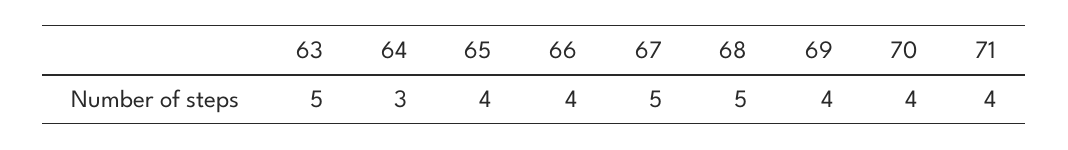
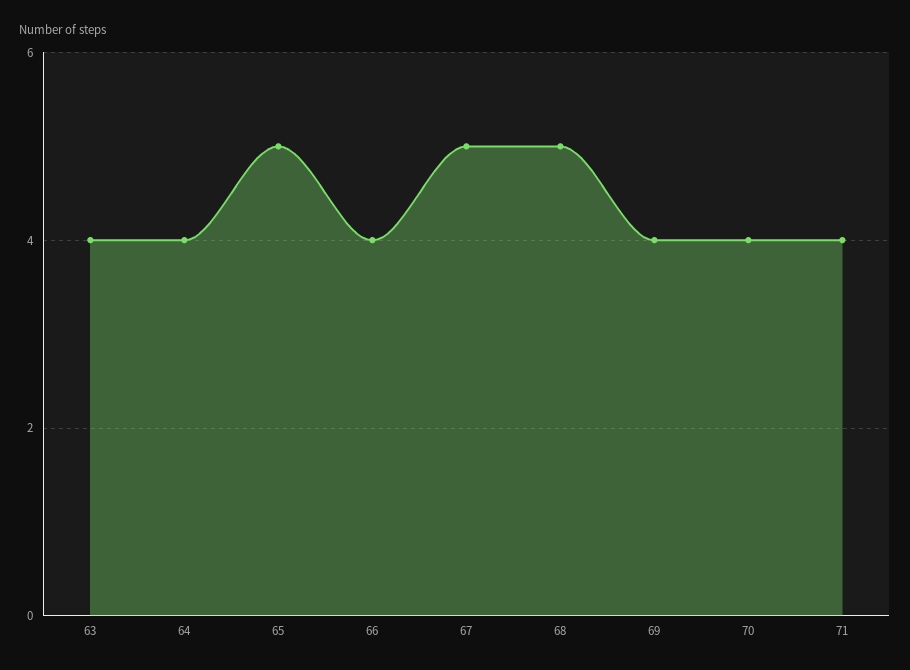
  {
-   "63": 5,
+   "63": 4,
-   "64": 3,
+   "64": 4,
-   "65": 4,
+   "65": 5,
    "66": 4,
    "67": 5,
    "68": 5,
    "69": 4,
    "70": 4,
    "71": 4
  }

